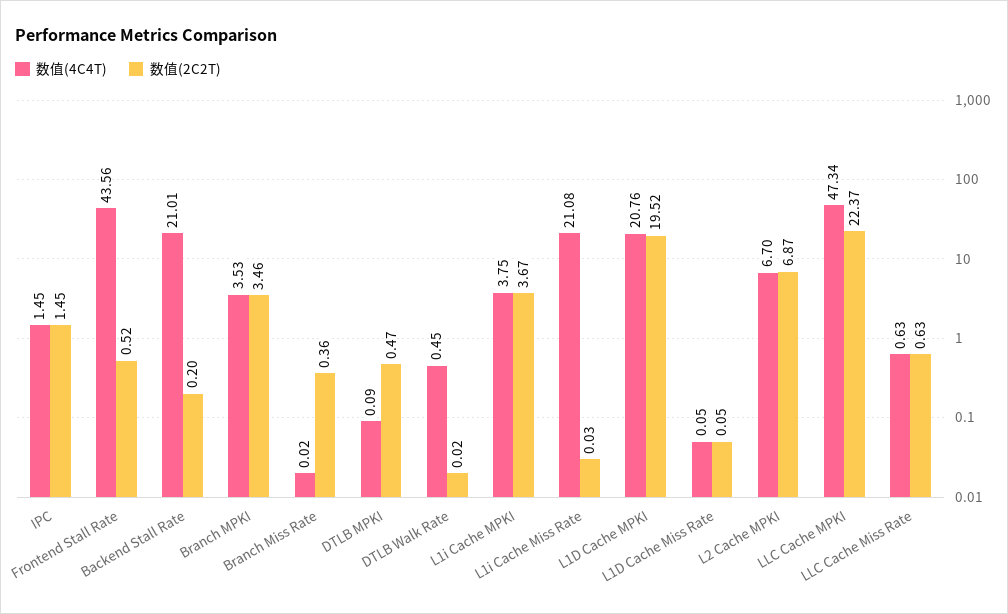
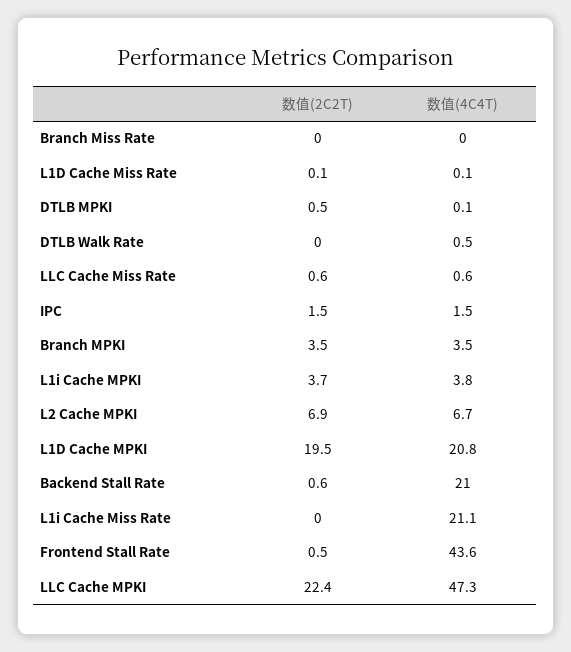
  {
    "数值(4C4T)": {
      "IPC": 1.45,
      "Frontend Stall Rate": 43.56,
      "Backend Stall Rate": 21.01,
      "Branch MPKI": 3.53,
      "Branch Miss Rate": 0.02,
      "DTLB MPKI": 0.09,
      "DTLB Walk Rate": 0.45,
      "L1i Cache MPKI": 3.75,
      "L1i Cache Miss Rate": 21.08,
      "L1D Cache MPKI": 20.76,
      "L1D Cache Miss Rate": 0.05,
      "L2 Cache MPKI": 6.7,
      "LLC Cache MPKI": 47.34,
      "LLC Cache Miss Rate": 0.63
    },
    "数值(2C2T)": {
      "IPC": 1.45,
      "Frontend Stall Rate": 0.52,
-     "Backend Stall Rate": 0.2,
+     "Backend Stall Rate": 0.6,
      "Branch MPKI": 3.46,
-     "Branch Miss Rate": 0.36,
+     "Branch Miss Rate": 0,
      "DTLB MPKI": 0.47,
      "DTLB Walk Rate": 0.02,
      "L1i Cache MPKI": 3.67,
      "L1i Cache Miss Rate": 0.03,
      "L1D Cache MPKI": 19.52,
      "L1D Cache Miss Rate": 0.05,
      "L2 Cache MPKI": 6.87,
      "LLC Cache MPKI": 22.37,
      "LLC Cache Miss Rate": 0.63
    }
  }

